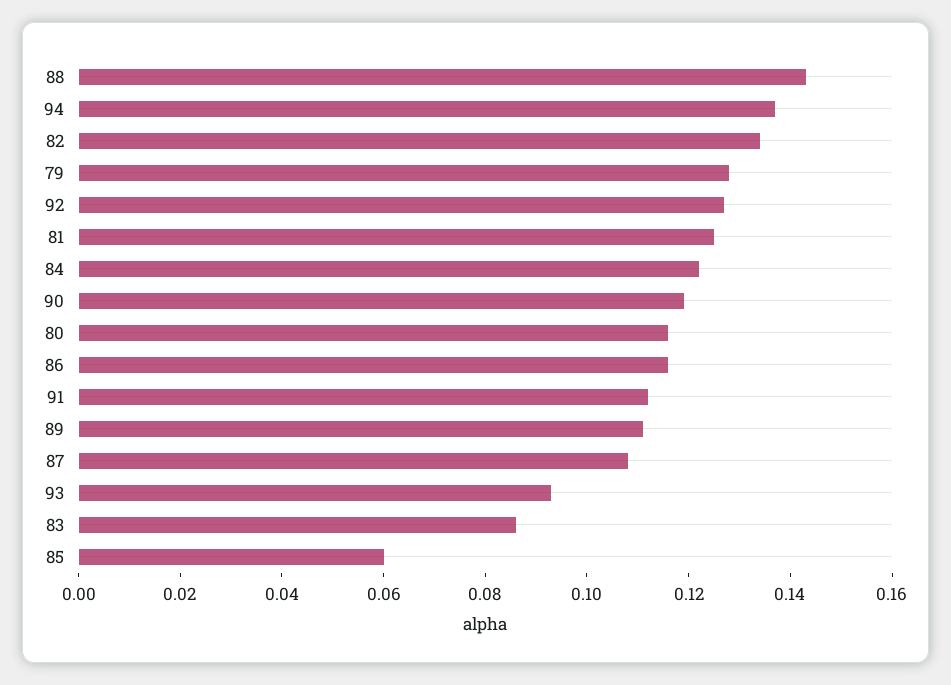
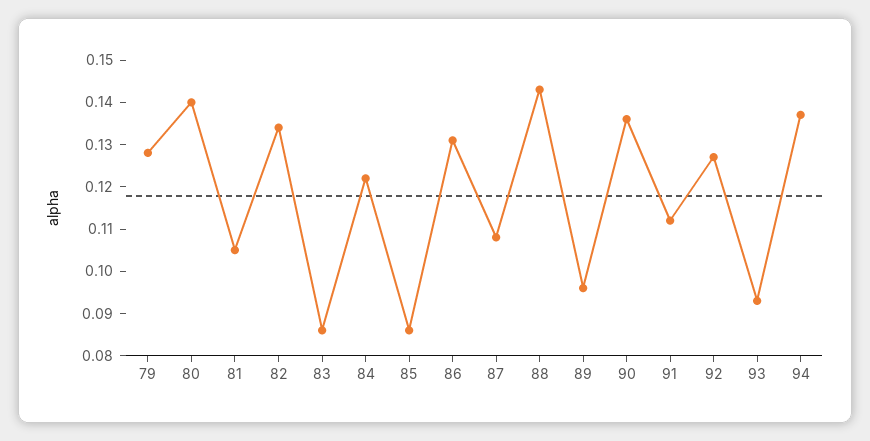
  {
    "88": 0.145,
    "94": 0.135,
    "82": 0.135,
    "79": 0.13,
    "92": 0.125,
-   "81": 0.125,
+   "81": 0.105,
    "84": 0.12,
-   "90": 0.12,
+   "90": 0.135,
-   "80": 0.115,
+   "80": 0.14,
-   "86": 0.115,
+   "86": 0.13,
    "91": 0.11,
-   "89": 0.11,
+   "89": 0.095,
    "87": 0.11,
    "93": 0.095,
    "83": 0.085,
-   "85": 0.06
+   "85": 0.085
  }

